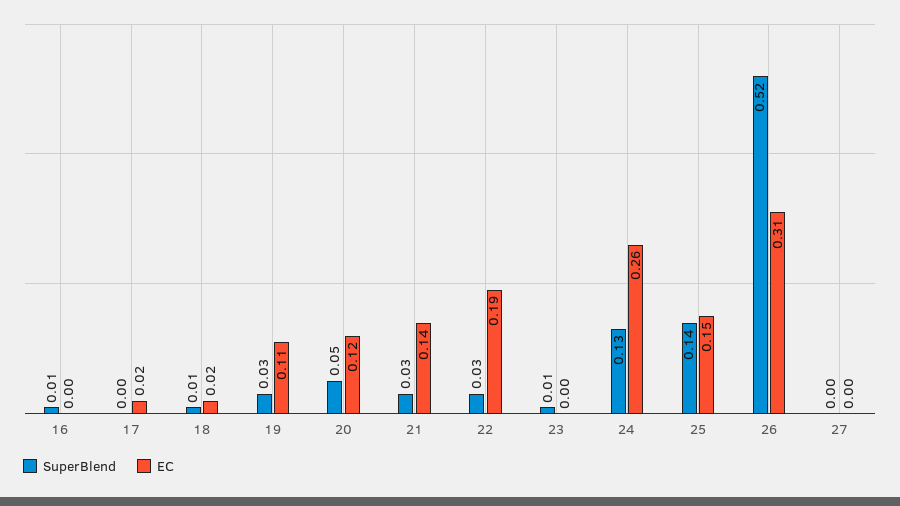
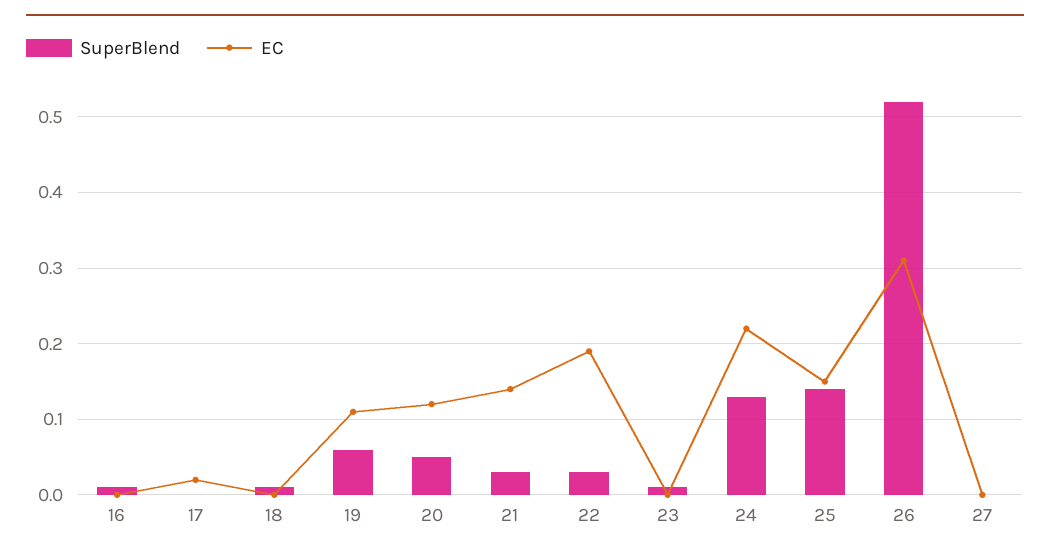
  {
    "SuperBlend": {
      "16": 0.01,
      "17": 0,
      "18": 0.01,
-     "19": 0.03,
+     "19": 0.06,
      "20": 0.05,
      "21": 0.03,
      "22": 0.03,
      "23": 0.01,
      "24": 0.13,
      "25": 0.14,
      "26": 0.52,
      "27": 0
    },
    "EC": {
      "16": 0,
      "17": 0.02,
-     "18": 0.02,
+     "18": 0,
      "19": 0.11,
      "20": 0.12,
      "21": 0.14,
      "22": 0.19,
      "23": 0,
-     "24": 0.26,
+     "24": 0.22,
      "25": 0.15,
      "26": 0.31,
      "27": 0
    }
  }

